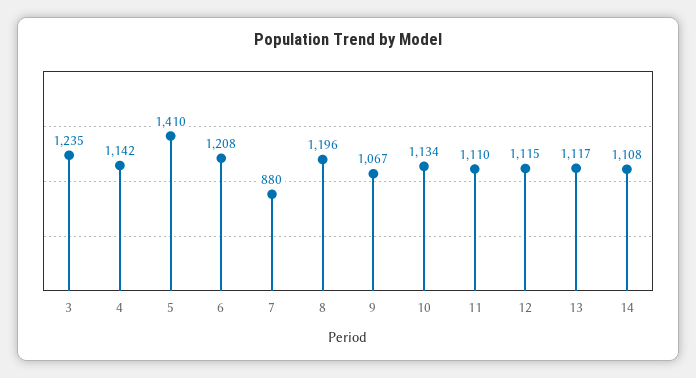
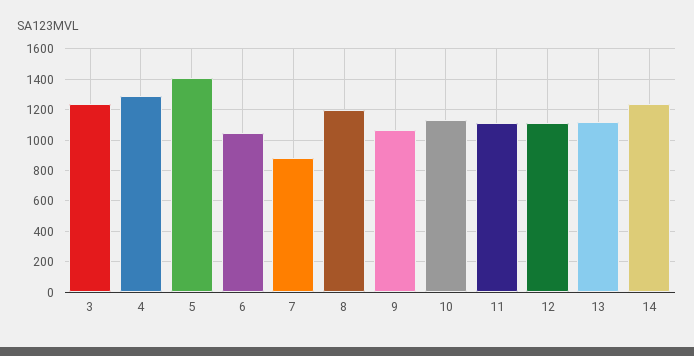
  {
    "3": 1235,
-   "4": 1142,
+   "4": 1300,
    "5": 1410,
-   "6": 1208,
+   "6": 1050,
    "7": 880,
    "8": 1196,
    "9": 1067,
    "10": 1134,
    "11": 1110,
    "12": 1115,
    "13": 1117,
-   "14": 1108
+   "14": 1250
  }

